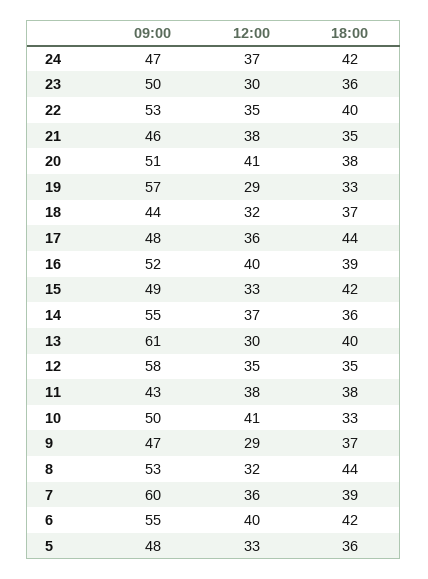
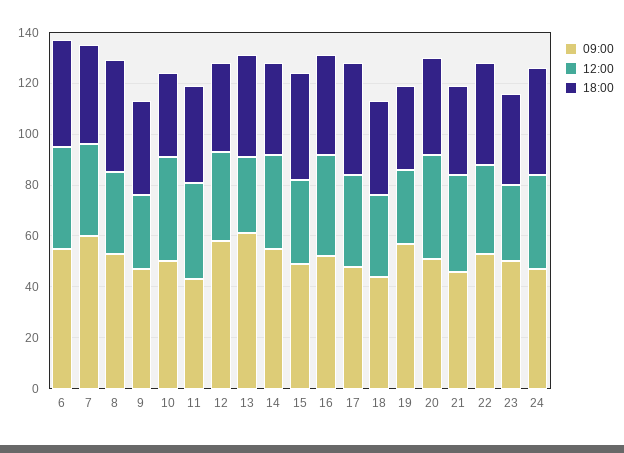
  {
    "09:00": {
      "24": 47,
      "23": 50,
      "22": 53,
      "21": 46,
      "20": 51,
      "19": 57,
      "18": 44,
      "17": 48,
      "16": 52,
      "15": 49,
      "14": 55,
      "13": 61,
      "12": 58,
      "11": 43,
      "10": 50,
      "9": 47,
      "8": 53,
      "7": 60,
-     "6": 55,
+     "6": 55
-     "5": 48
    },
    "12:00": {
      "24": 37,
      "23": 30,
      "22": 35,
      "21": 38,
      "20": 41,
      "19": 29,
      "18": 32,
      "17": 36,
      "16": 40,
      "15": 33,
      "14": 37,
      "13": 30,
      "12": 35,
      "11": 38,
      "10": 41,
      "9": 29,
      "8": 32,
      "7": 36,
-     "6": 40,
+     "6": 40
-     "5": 33
    },
    "18:00": {
      "24": 42,
      "23": 36,
      "22": 40,
      "21": 35,
      "20": 38,
      "19": 33,
      "18": 37,
      "17": 44,
      "16": 39,
      "15": 42,
      "14": 36,
      "13": 40,
      "12": 35,
      "11": 38,
      "10": 33,
      "9": 37,
      "8": 44,
      "7": 39,
-     "6": 42,
+     "6": 42
-     "5": 36
    }
  }

